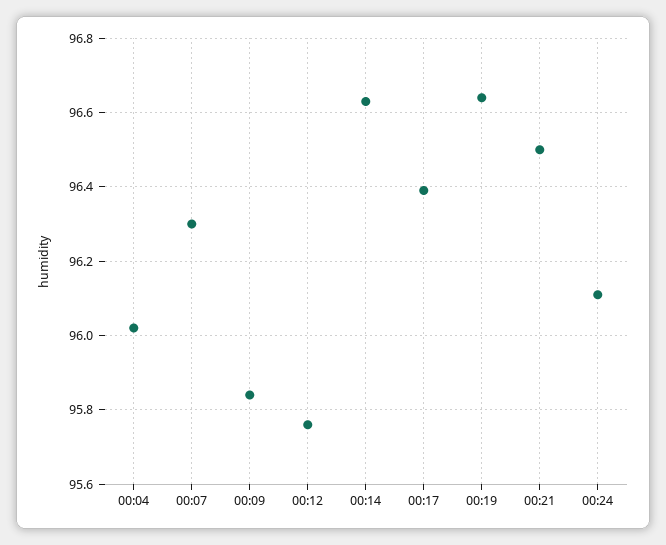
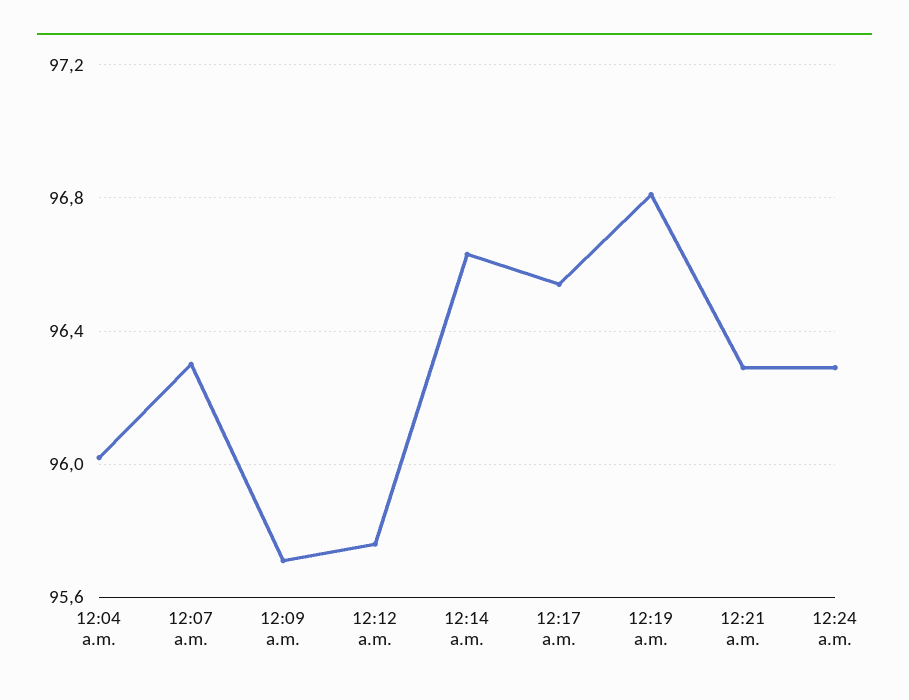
  {
    "00:04": 96,
    "00:07": 96.3,
-   "00:09": 95.85,
+   "00:09": 95.7,
    "00:12": 95.75,
    "00:14": 96.65,
-   "00:17": 96.4,
+   "00:17": 96.55,
-   "00:19": 96.65,
+   "00:19": 96.8,
-   "00:21": 96.5,
+   "00:21": 96.3,
-   "00:24": 96.1
+   "00:24": 96.3
  }

